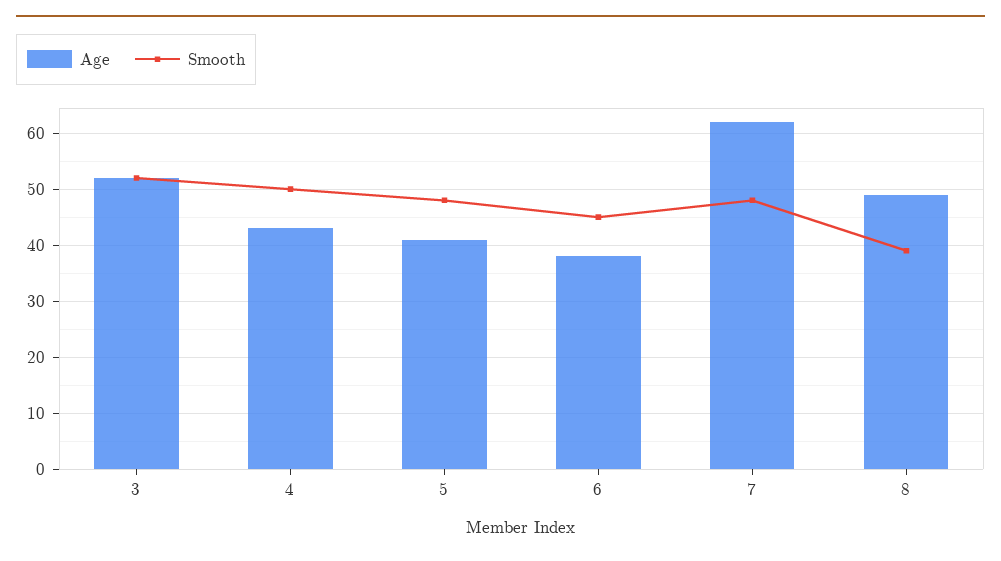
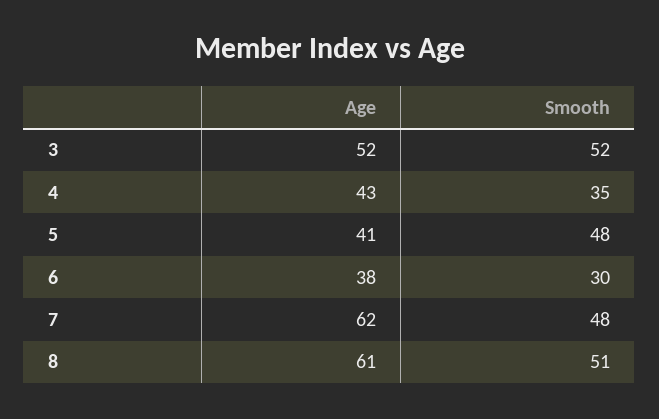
  {
    "Age": {
      "3": 52,
      "4": 43,
      "5": 41,
      "6": 38,
      "7": 62,
-     "8": 50
+     "8": 61
    },
    "Smooth": {
      "3": 52,
-     "4": 50,
+     "4": 35,
      "5": 48,
-     "6": 45,
+     "6": 30,
      "7": 48,
-     "8": 40
+     "8": 51
    }
  }

